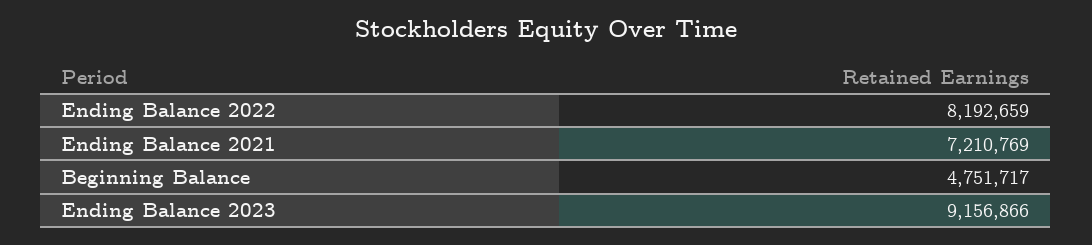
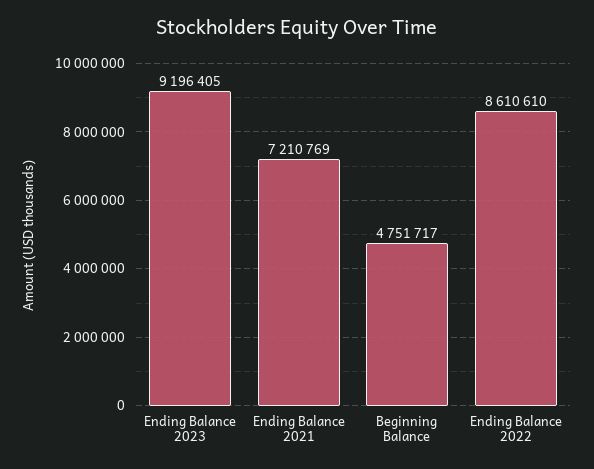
  {
-   "Ending Balance 2022": 8192659,
+   "Ending Balance 2022": 8610610,
    "Ending Balance 2021": 7210769,
    "Beginning Balance": 4751717,
-   "Ending Balance 2023": 9156866
+   "Ending Balance 2023": 9196405
  }

